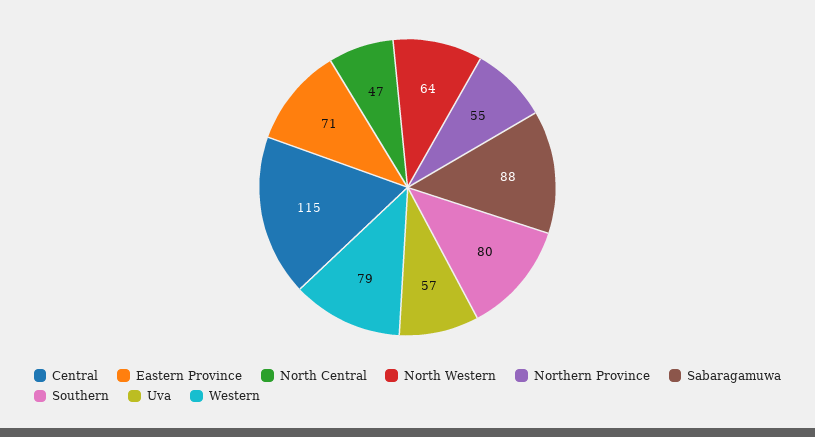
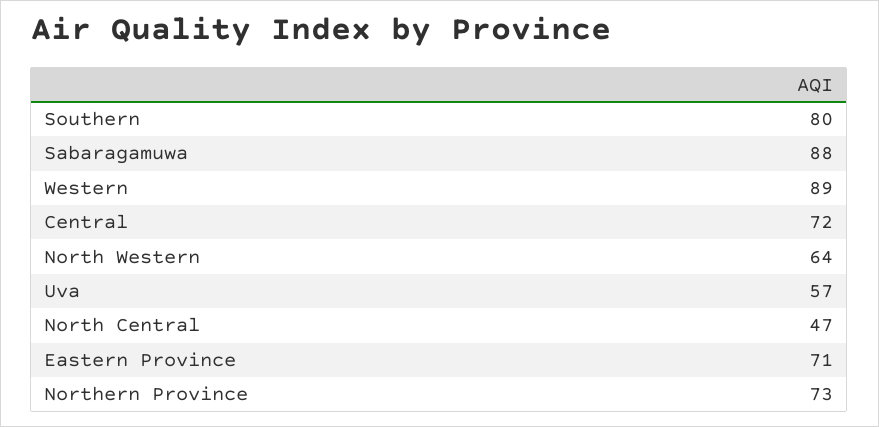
  {
-   "Central": 115,
+   "Central": 72,
    "Eastern Province": 71,
    "North Central": 47,
    "North Western": 64,
-   "Northern Province": 55,
+   "Northern Province": 73,
    "Sabaragamuwa": 88,
    "Southern": 80,
    "Uva": 57,
-   "Western": 79
+   "Western": 89
  }

